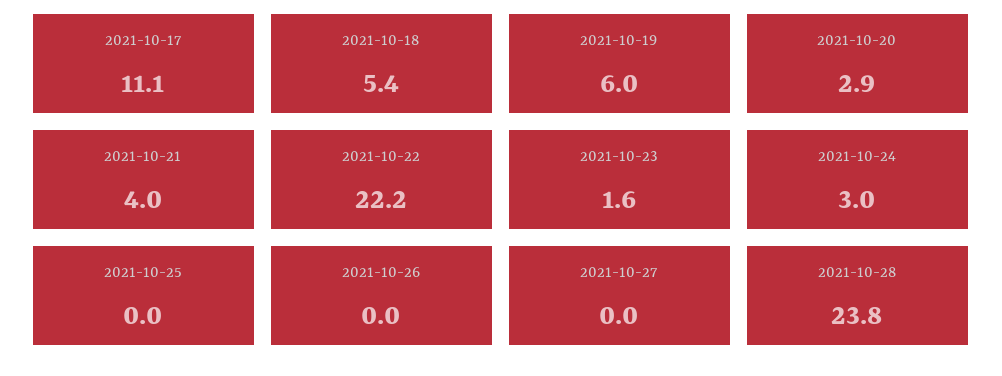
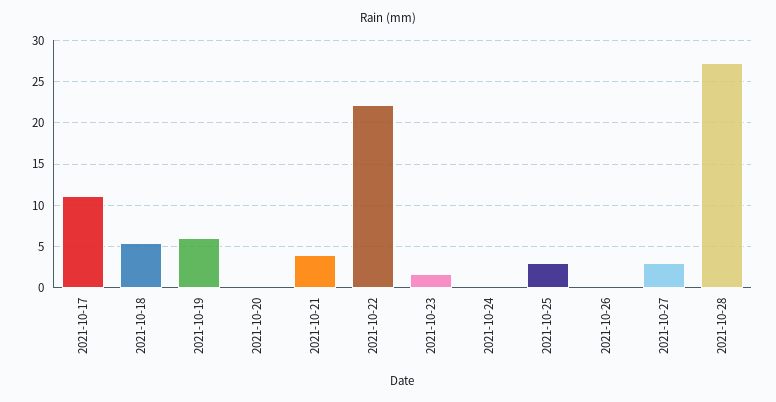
  {
    "2021-10-17": 11.1,
    "2021-10-18": 5.4,
    "2021-10-19": 6,
-   "2021-10-20": 2.9,
+   "2021-10-20": 0,
    "2021-10-21": 4,
    "2021-10-22": 22.2,
    "2021-10-23": 1.6,
-   "2021-10-24": 3,
+   "2021-10-24": 0,
-   "2021-10-25": 0,
+   "2021-10-25": 3,
    "2021-10-26": 0,
-   "2021-10-27": 0,
+   "2021-10-27": 3,
-   "2021-10-28": 23.8
+   "2021-10-28": 27
  }

